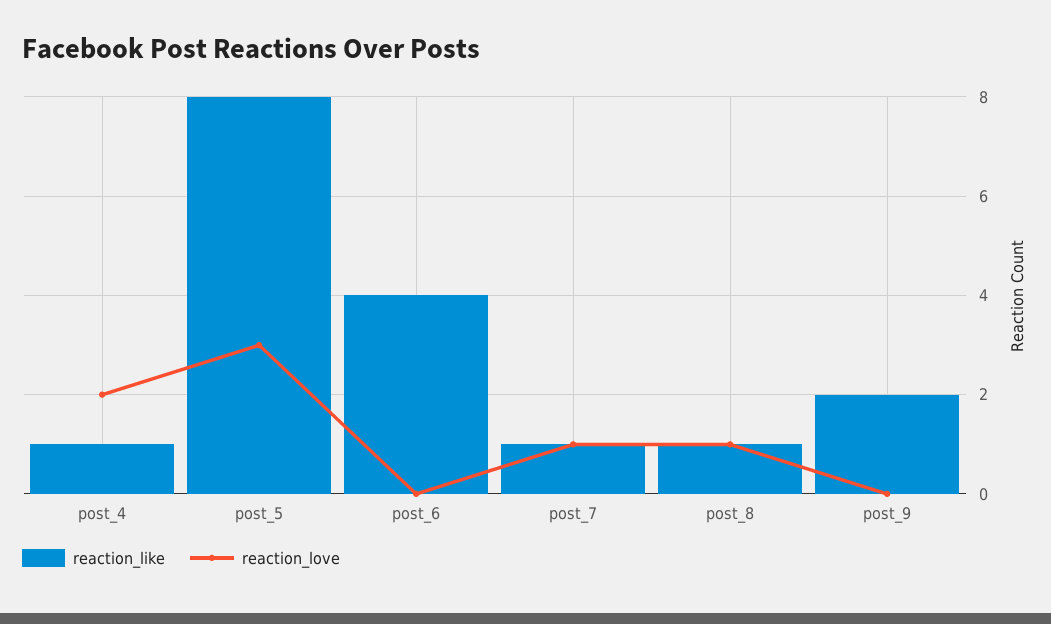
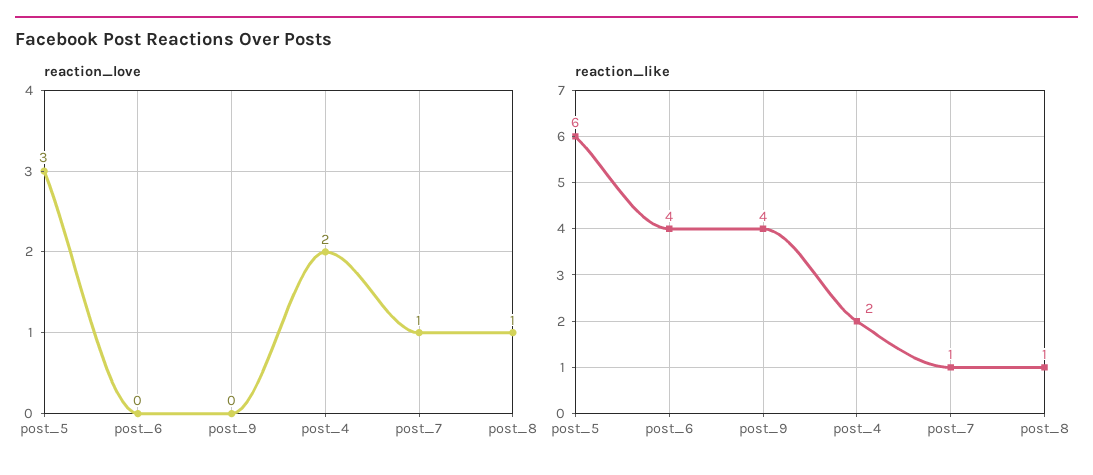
  {
    "reaction_like": {
-     "post_4": 1,
+     "post_4": 2,
-     "post_5": 8,
+     "post_5": 6,
      "post_6": 4,
      "post_7": 1,
      "post_8": 1,
-     "post_9": 2
+     "post_9": 4
    },
    "reaction_love": {
      "post_4": 2,
      "post_5": 3,
      "post_6": 0,
      "post_7": 1,
      "post_8": 1,
      "post_9": 0
    }
  }

